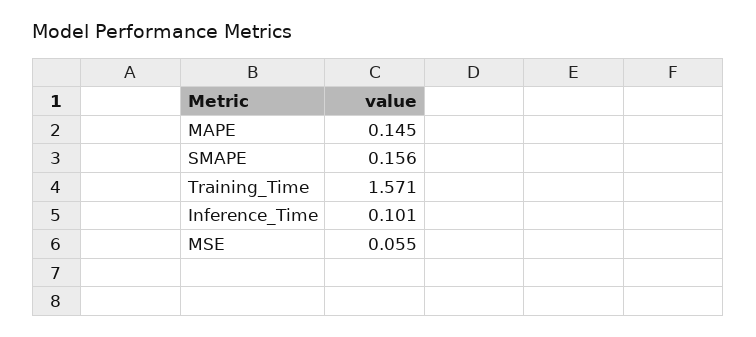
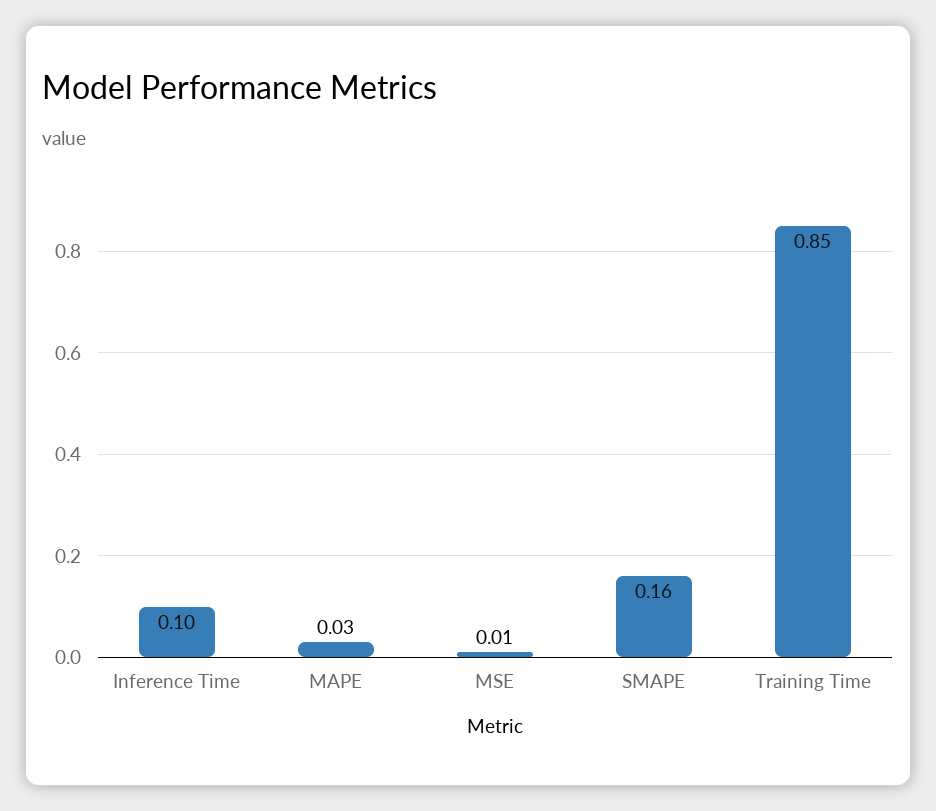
  {
-   "MAPE": 0.145,
+   "MAPE": 0.03,
    "SMAPE": 0.156,
-   "Training_Time": 1.571,
+   "Training_Time": 0.85,
    "Inference_Time": 0.101,
-   "MSE": 0.055
+   "MSE": 0.01
  }

